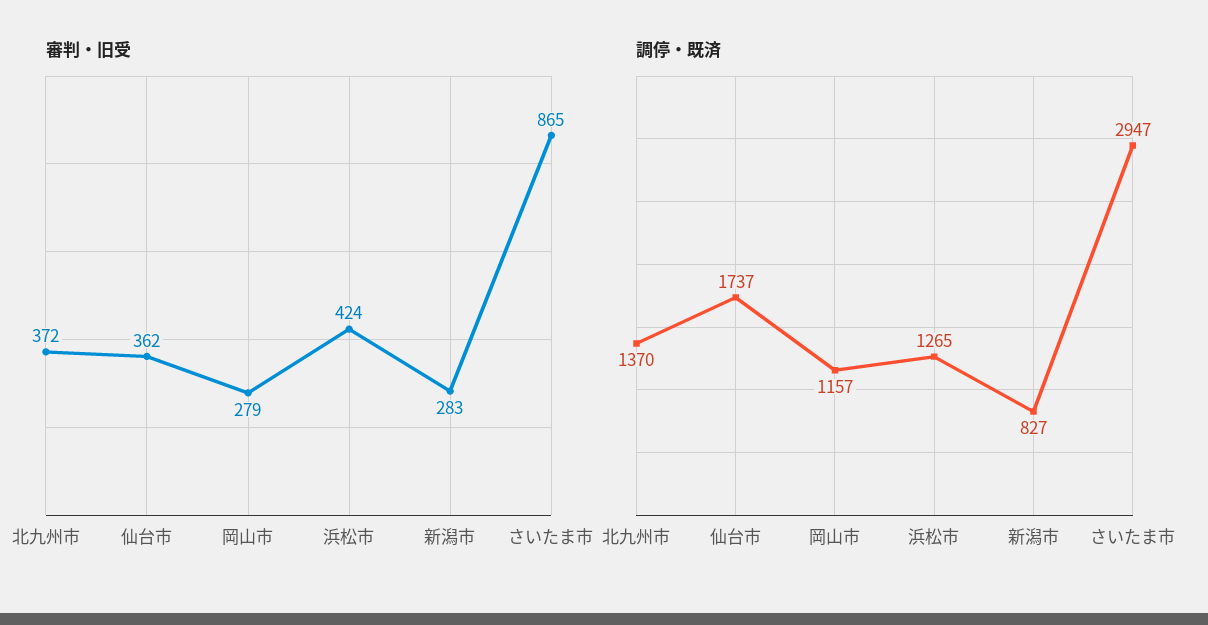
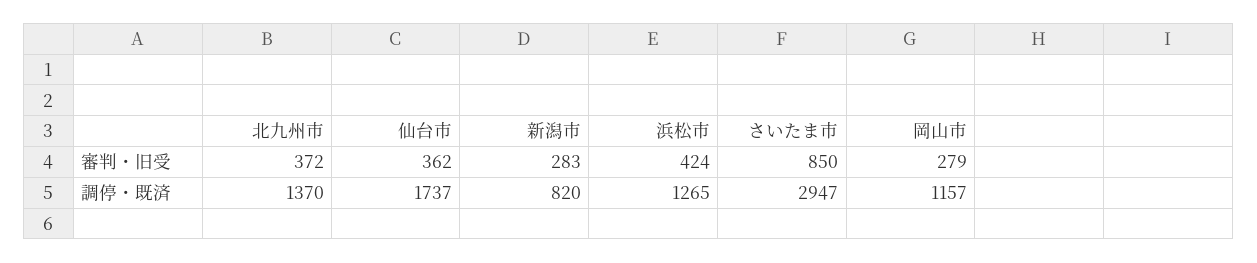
  {
    "審判・旧受": {
      "北九州市": 372,
      "仙台市": 362,
      "岡山市": 279,
      "浜松市": 424,
      "新潟市": 283,
-     "さいたま市": 865
+     "さいたま市": 850
    },
    "調停・既済": {
      "北九州市": 1370,
      "仙台市": 1737,
      "岡山市": 1157,
      "浜松市": 1265,
-     "新潟市": 827,
+     "新潟市": 820,
      "さいたま市": 2947
    }
  }

